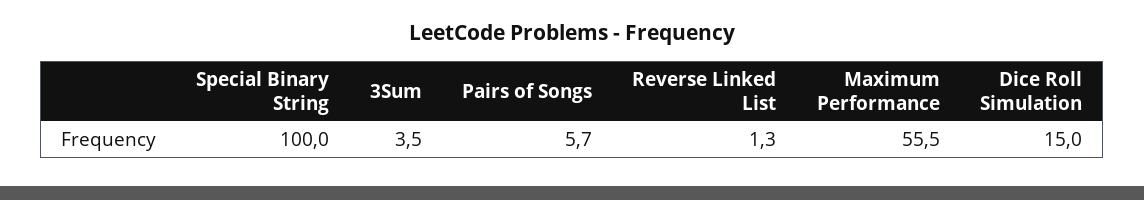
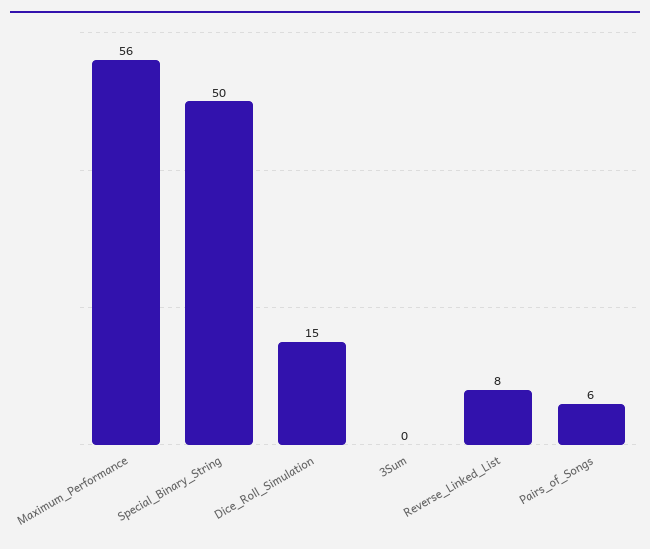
  {
-   "Special Binary String": 100,
+   "Special Binary String": 50,
-   "3Sum": 3.5,
+   "3Sum": 0,
    "Pairs of Songs": 5.7,
-   "Reverse Linked List": 1.3,
+   "Reverse Linked List": 8,
    "Maximum Performance": 55.5,
    "Dice Roll Simulation": 15
  }

